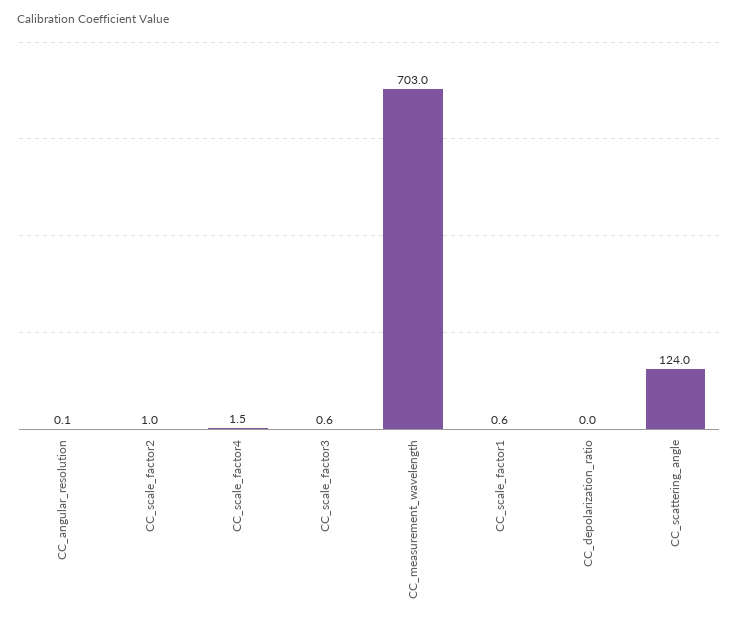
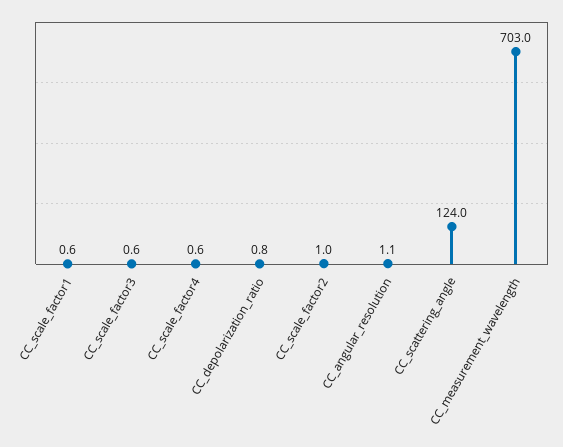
  {
-   "CC_angular_resolution": 0.1,
+   "CC_angular_resolution": 1.1,
    "CC_scale_factor2": 1,
-   "CC_scale_factor4": 1.5,
+   "CC_scale_factor4": 0.6,
    "CC_scale_factor3": 0.6,
    "CC_measurement_wavelength": 703,
    "CC_scale_factor1": 0.6,
-   "CC_depolarization_ratio": 0,
+   "CC_depolarization_ratio": 0.8,
    "CC_scattering_angle": 124
  }

